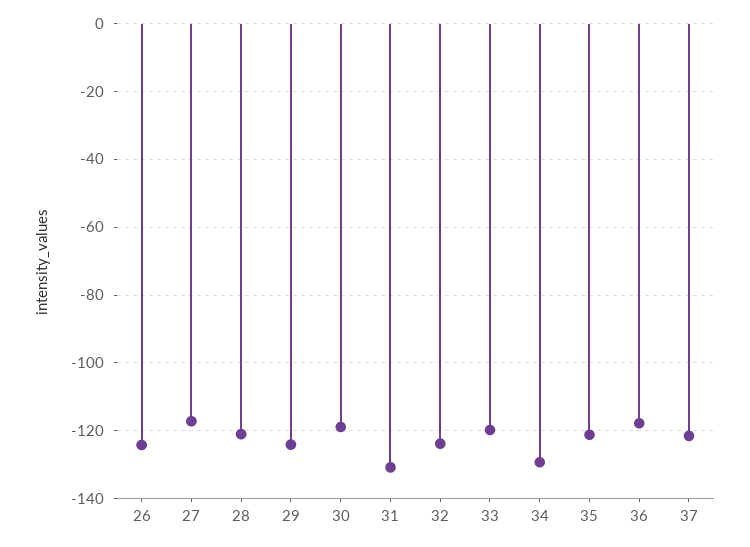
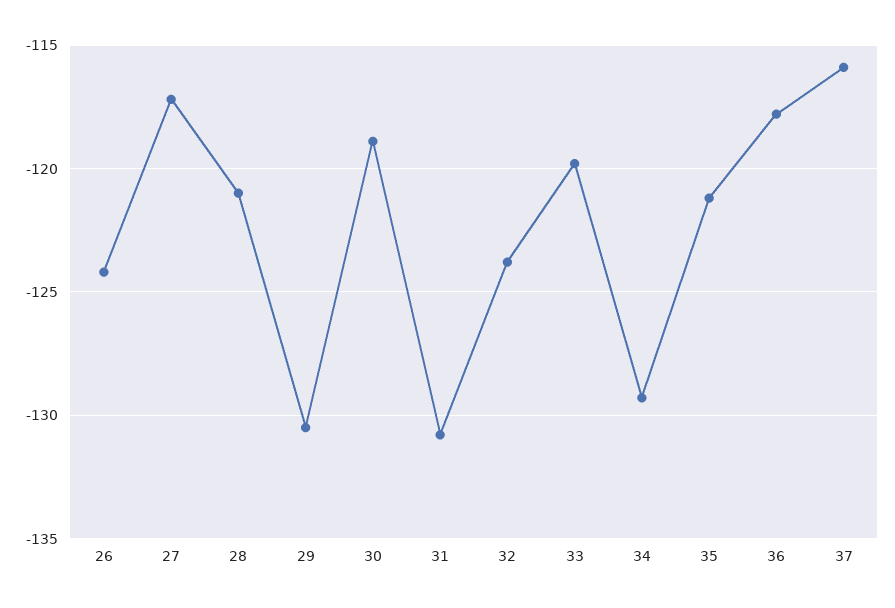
  {
    "26": -124,
    "27": -117,
    "28": -121,
-   "29": -124,
+   "29": -130.5,
    "30": -119,
    "31": -131,
    "32": -124,
    "33": -120,
    "34": -129.5,
    "35": -121,
    "36": -118,
-   "37": -122
+   "37": -116
  }

